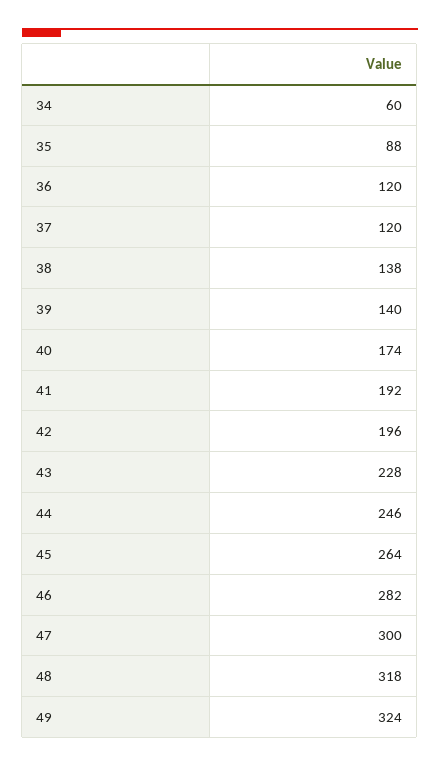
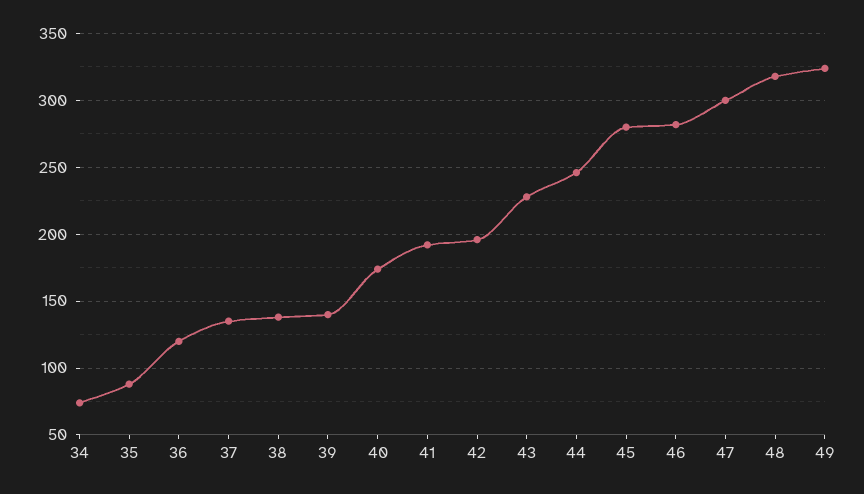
  {
-   "34": 60,
+   "34": 75,
    "35": 88,
    "36": 120,
-   "37": 120,
+   "37": 135,
    "38": 138,
    "39": 140,
    "40": 174,
    "41": 192,
    "42": 196,
    "43": 228,
    "44": 246,
-   "45": 264,
+   "45": 280,
    "46": 282,
    "47": 300,
    "48": 318,
    "49": 324
  }

